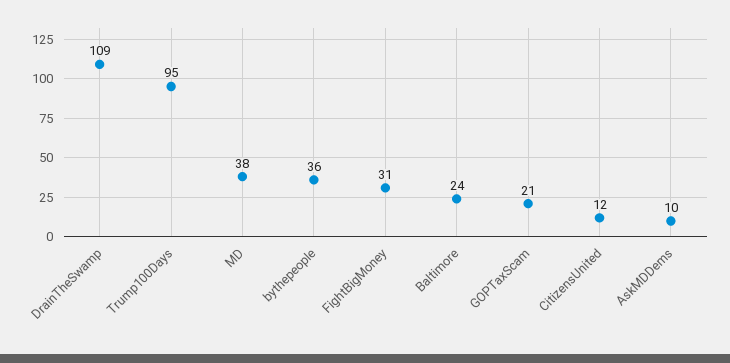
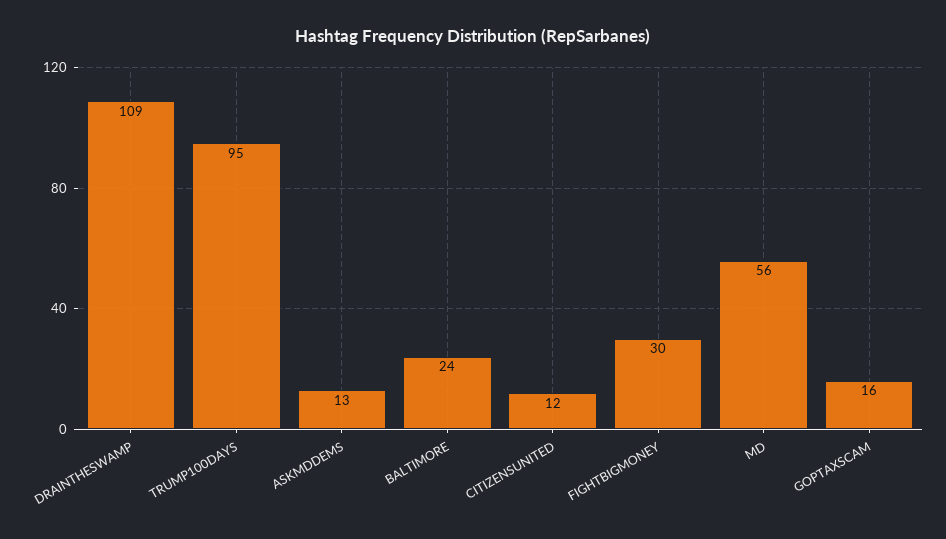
  {
    "DrainTheSwamp": 109,
    "Trump100Days": 95,
-   "MD": 38,
+   "MD": 56,
-   "bythepeople": 36,
-   "FightBigMoney": 31,
+   "FightBigMoney": 30,
    "Baltimore": 24,
-   "GOPTaxScam": 21,
+   "GOPTaxScam": 16,
    "CitizensUnited": 12,
-   "AskMDDems": 10
+   "AskMDDems": 13
  }

